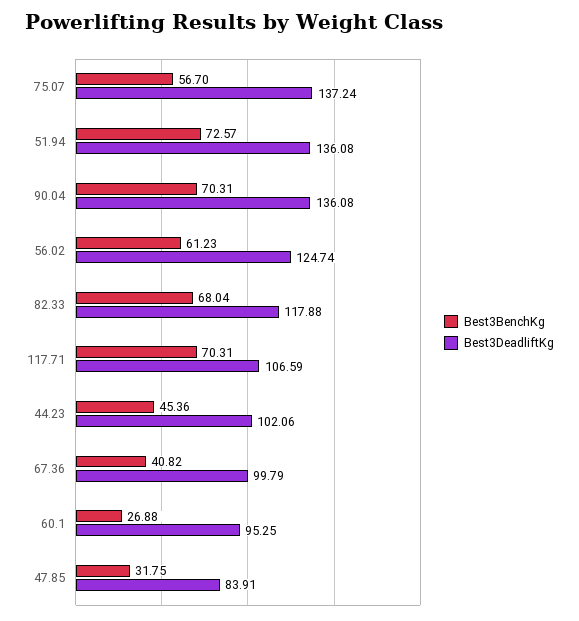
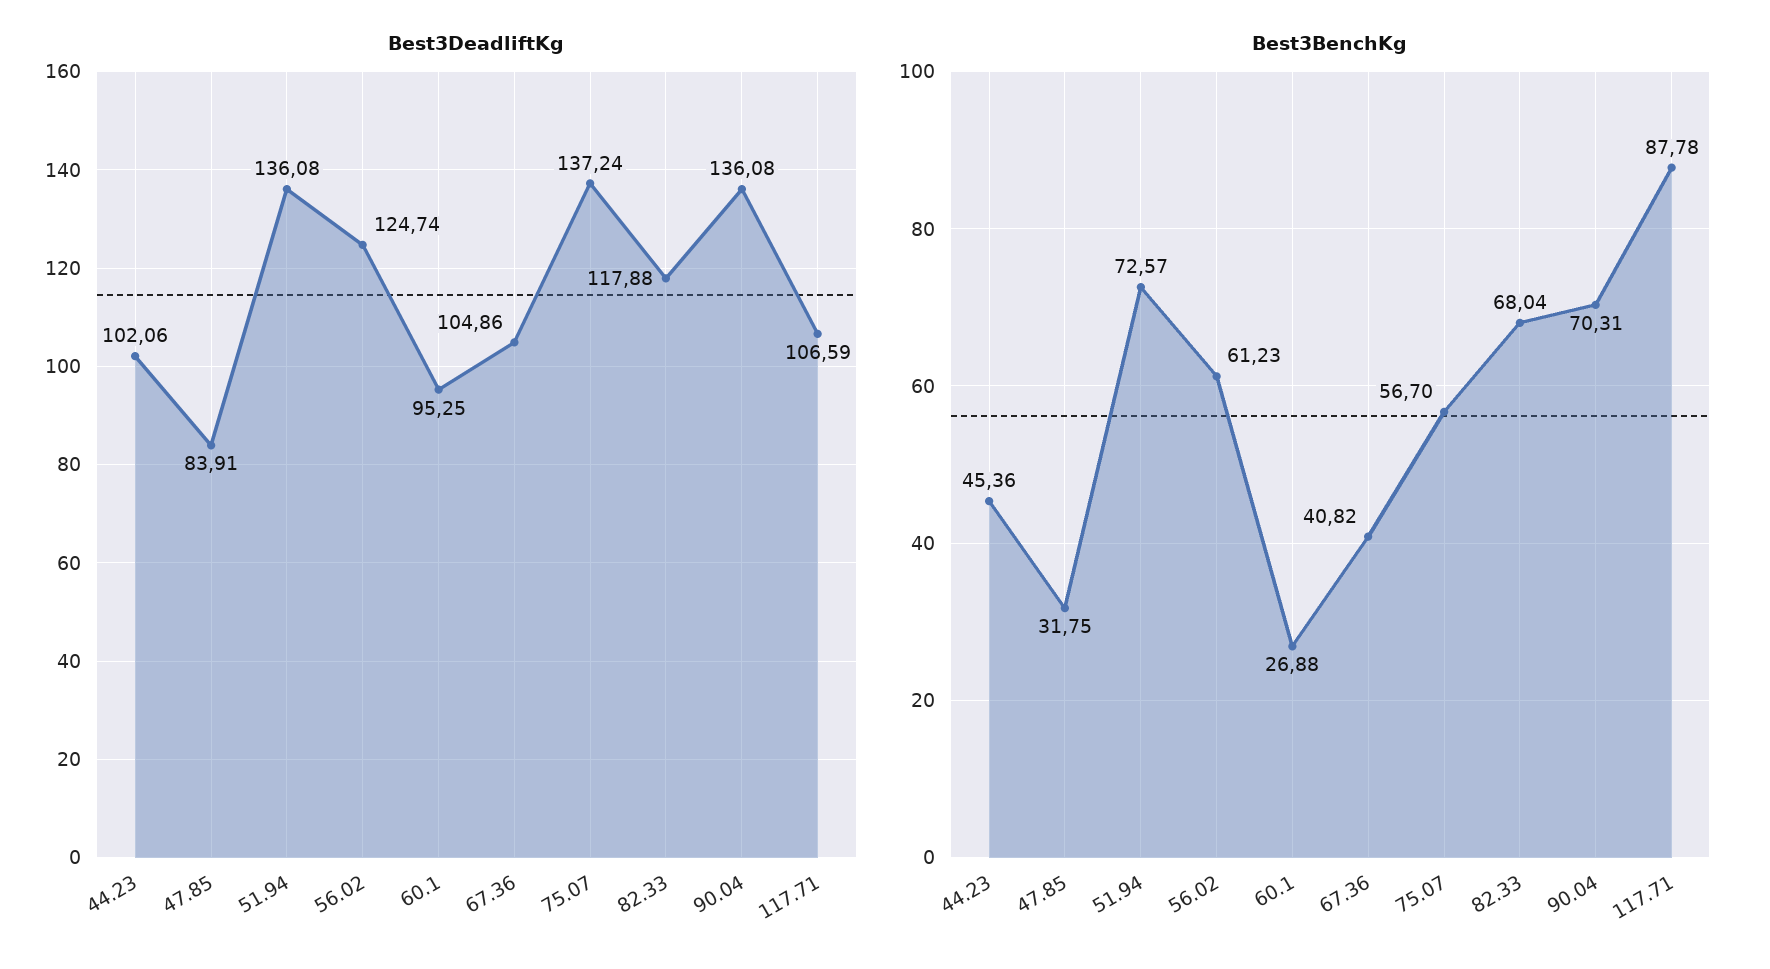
  {
    "Best3BenchKg": {
      "75.07": 56.7,
      "51.94": 72.57,
      "90.04": 70.31,
      "56.02": 61.23,
      "82.33": 68.04,
-     "117.71": 70.31,
+     "117.71": 87.78,
      "44.23": 45.36,
      "67.36": 40.82,
      "60.1": 26.88,
      "47.85": 31.75
    },
    "Best3DeadliftKg": {
      "75.07": 137.24,
      "51.94": 136.08,
      "90.04": 136.08,
      "56.02": 124.74,
      "82.33": 117.88,
      "117.71": 106.59,
      "44.23": 102.06,
-     "67.36": 99.79,
+     "67.36": 104.86,
      "60.1": 95.25,
      "47.85": 83.91
    }
  }

